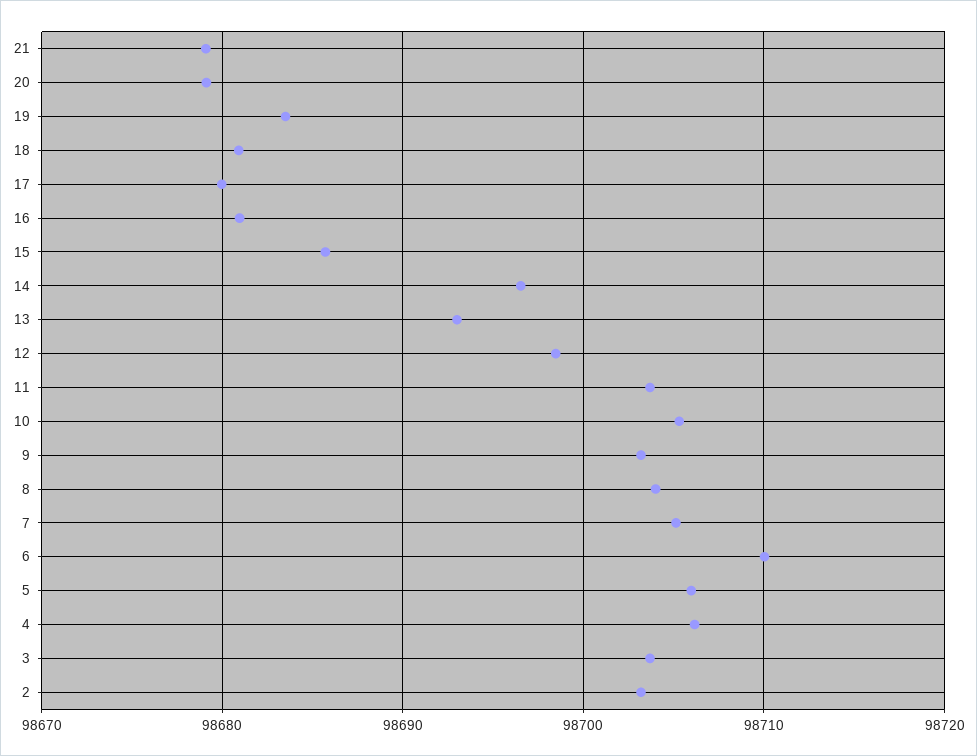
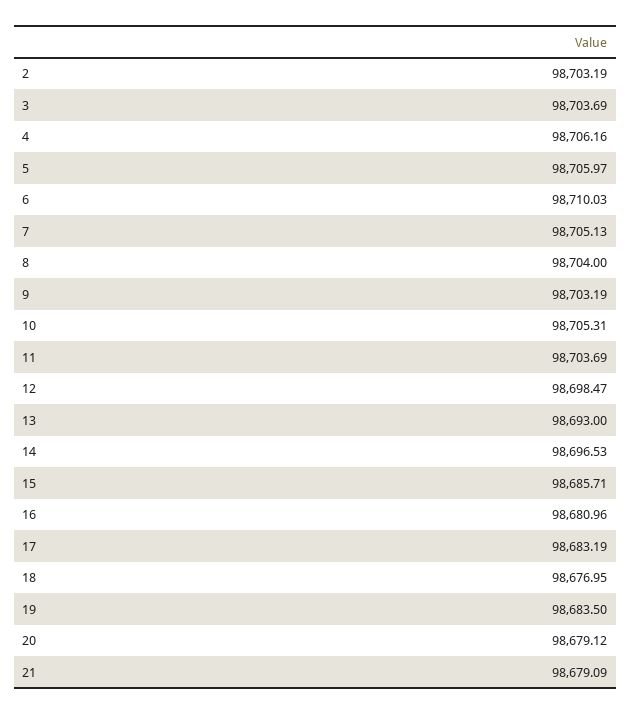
  {
    "21": 98679.09,
    "20": 98679.12,
    "19": 98683.5,
-   "18": 98681,
+   "18": 98676.95,
-   "17": 98680,
+   "17": 98683.19,
    "16": 98680.96,
    "15": 98685.71,
    "14": 98696.53,
    "13": 98693,
    "12": 98698.47,
    "11": 98703.69,
    "10": 98705.31,
    "9": 98703.19,
    "8": 98704,
    "7": 98705.13,
    "6": 98710.03,
    "5": 98705.97,
    "4": 98706.16,
    "3": 98703.69,
    "2": 98703.19
  }

